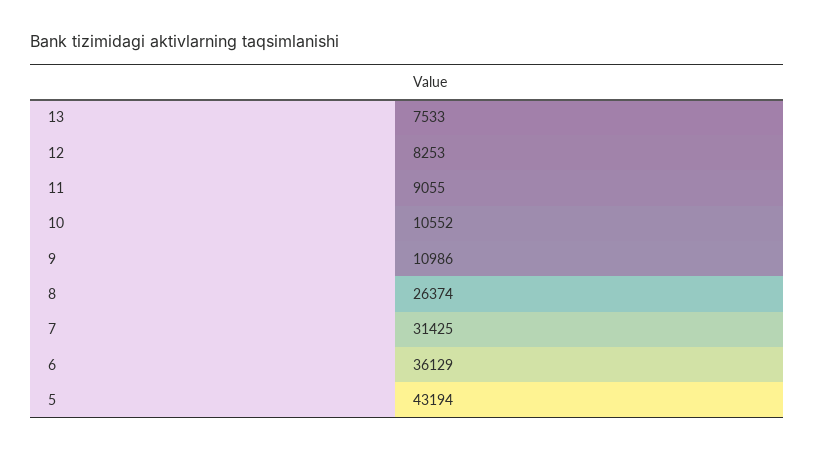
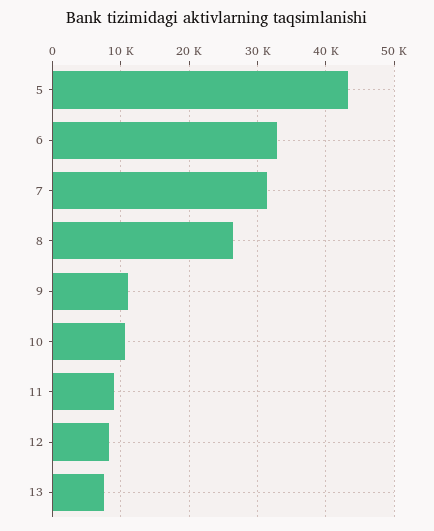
  {
    "13": 7533,
    "12": 8253,
    "11": 9055,
    "10": 10552,
    "9": 10986,
    "8": 26374,
    "7": 31425,
-   "6": 36129,
+   "6": 33000,
    "5": 43194
  }

